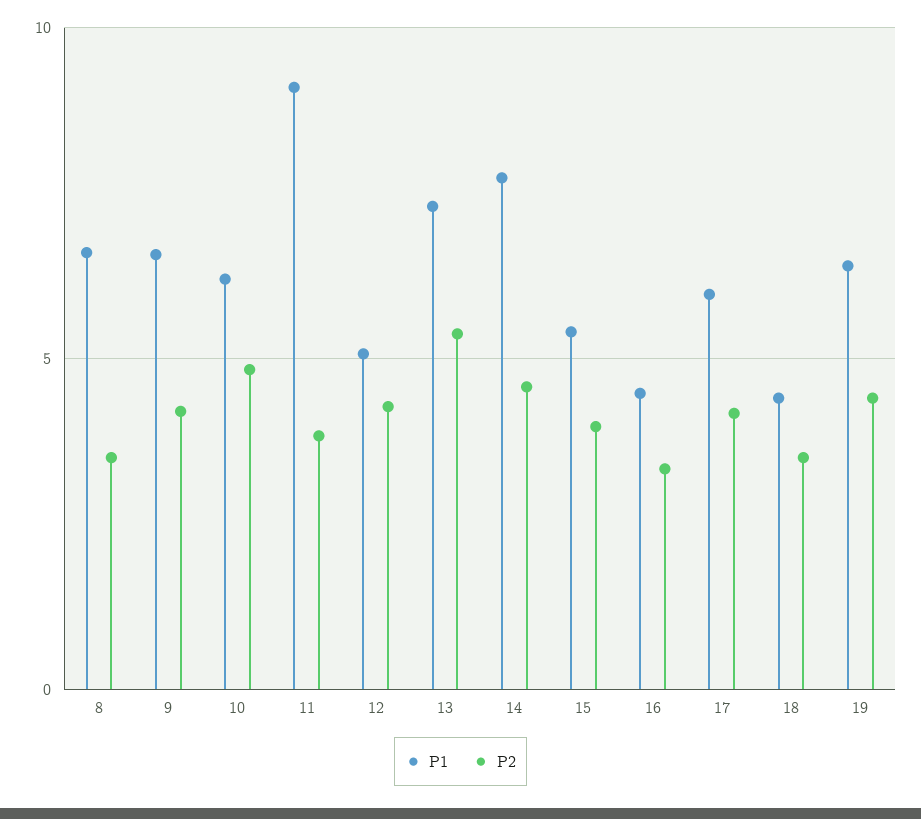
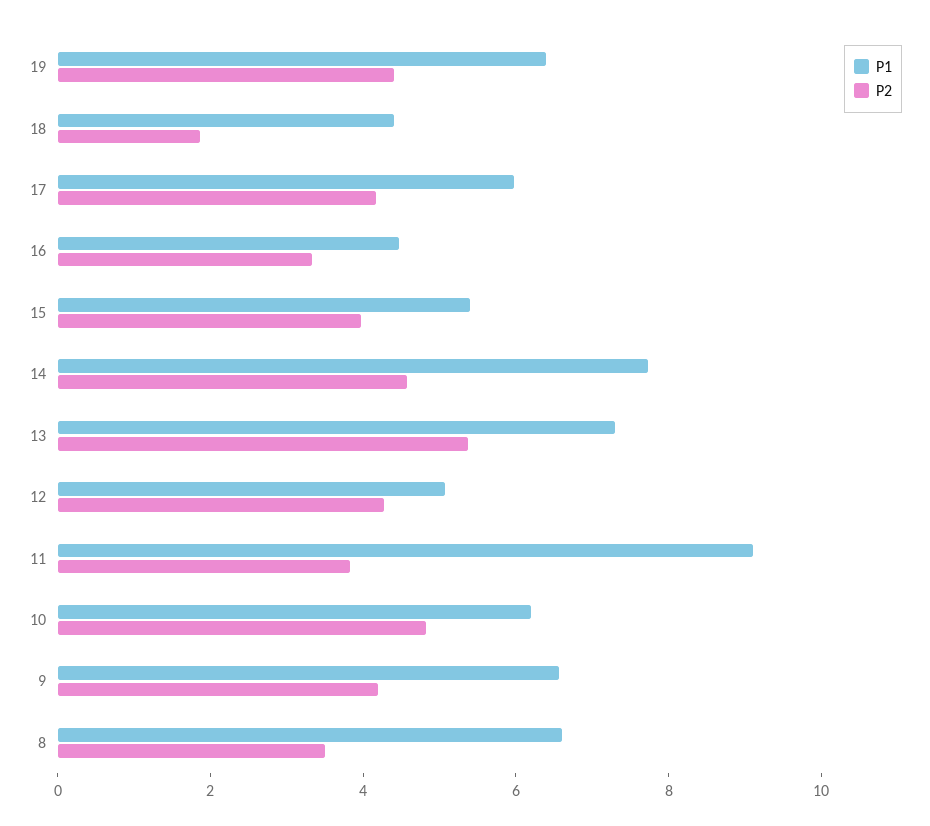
  {
    "P1": {
      "8": 6.5,
      "9": 6.5,
      "10": 6,
      "11": 9,
      "12": 5,
      "13": 7.5,
      "14": 7.5,
      "15": 5.5,
      "16": 4.5,
      "17": 6,
      "18": 4.5,
      "19": 6.5
    },
    "P2": {
      "8": 3.5,
      "9": 4,
      "10": 5,
      "11": 4,
      "12": 4.5,
      "13": 5.5,
      "14": 4.5,
      "15": 4,
      "16": 3.5,
      "17": 4,
-     "18": 3.5,
+     "18": 2,
      "19": 4.5
    }
  }

